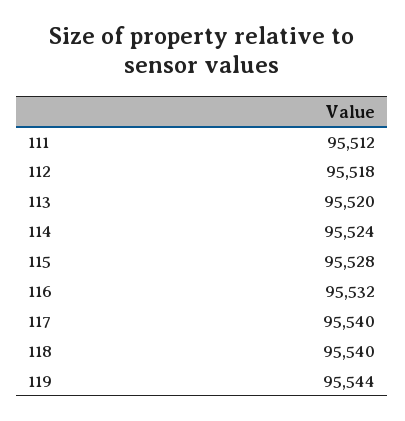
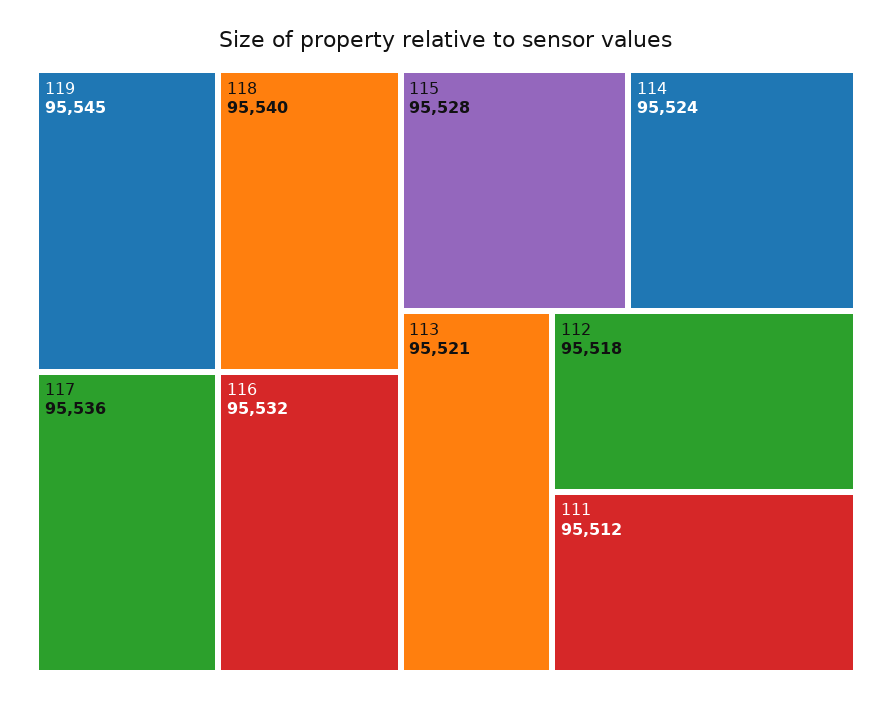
  {
    "111": 95512,
    "112": 95518,
-   "113": 95520,
+   "113": 95521,
    "114": 95524,
    "115": 95528,
    "116": 95532,
-   "117": 95540,
+   "117": 95536,
    "118": 95540,
-   "119": 95544
+   "119": 95545
  }

